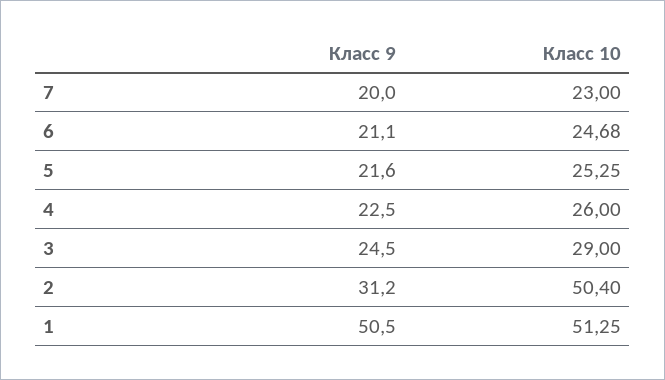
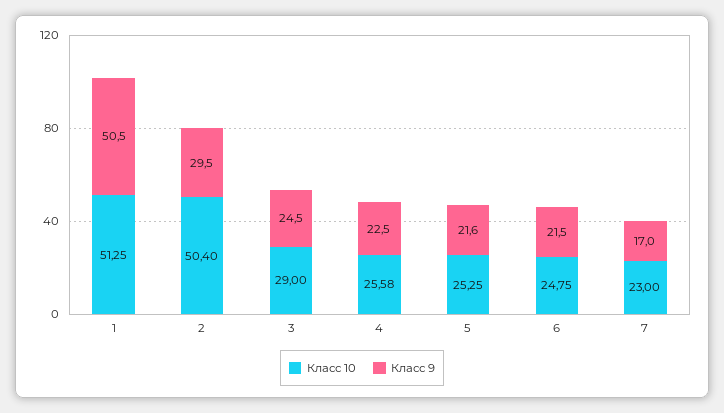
  {
    "Класс 9": {
-     "7": 20,
+     "7": 17,
-     "6": 21.1,
+     "6": 21.5,
      "5": 21.6,
      "4": 22.5,
      "3": 24.5,
-     "2": 31.2,
+     "2": 29.5,
      "1": 50.5
    },
    "Класс 10": {
      "7": 23,
-     "6": 24.68,
+     "6": 24.75,
      "5": 25.25,
-     "4": 26,
+     "4": 25.58,
      "3": 29,
      "2": 50.4,
      "1": 51.25
    }
  }

